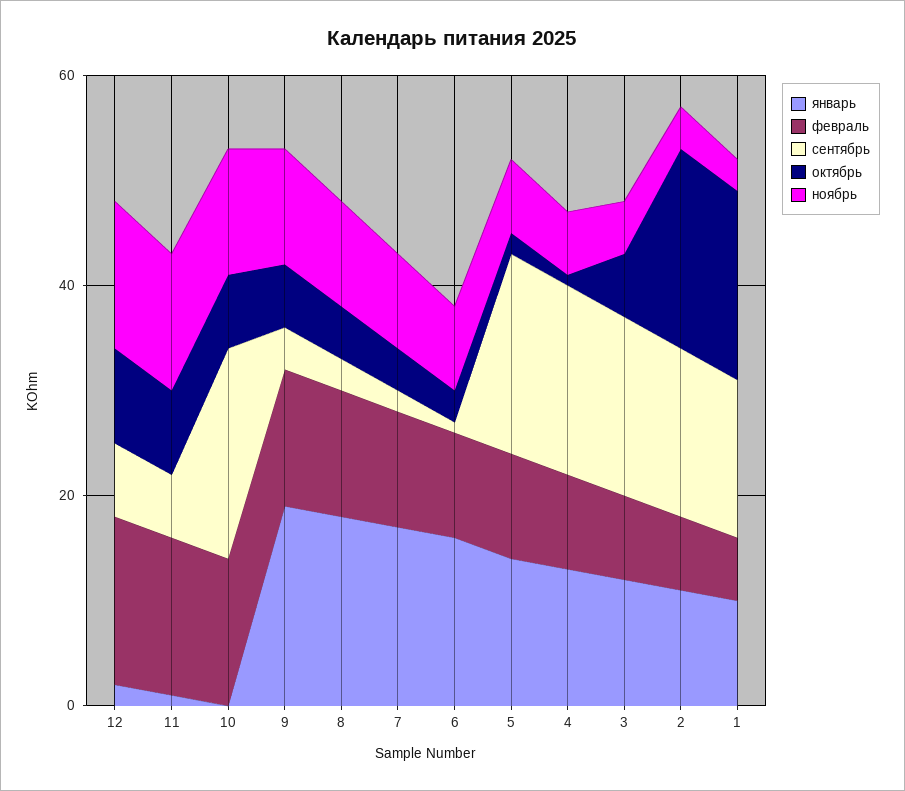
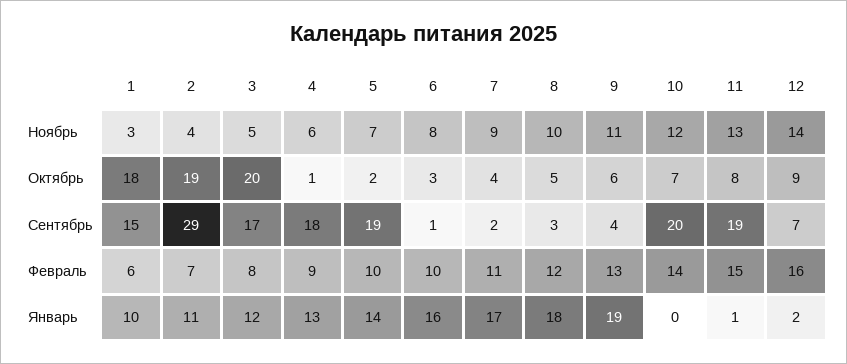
  {
    "январь": {
      "12": 2,
      "11": 1,
      "10": 0,
      "9": 19,
      "8": 18,
      "7": 17,
      "6": 16,
      "5": 14,
      "4": 13,
      "3": 12,
      "2": 11,
      "1": 10
    },
    "февраль": {
      "12": 16,
      "11": 15,
      "10": 14,
      "9": 13,
      "8": 12,
      "7": 11,
      "6": 10,
      "5": 10,
      "4": 9,
      "3": 8,
      "2": 7,
      "1": 6
    },
    "сентябрь": {
      "12": 7,
-     "11": 5,
+     "11": 19,
      "10": 20,
      "9": 4,
      "8": 3,
      "7": 2,
      "6": 1,
      "5": 19,
      "4": 18,
      "3": 17,
-     "2": 15,
+     "2": 29,
      "1": 15
    },
    "октябрь": {
      "12": 9,
      "11": 8,
      "10": 7,
      "9": 6,
      "8": 5,
      "7": 4,
      "6": 3,
      "5": 2,
      "4": 1,
-     "3": 5,
+     "3": 20,
      "2": 19,
      "1": 18
    },
    "ноябрь": {
      "12": 14,
      "11": 13,
      "10": 12,
      "9": 11,
      "8": 10,
      "7": 9,
      "6": 8,
      "5": 7,
      "4": 6,
      "3": 5,
      "2": 4,
      "1": 3
    }
  }

